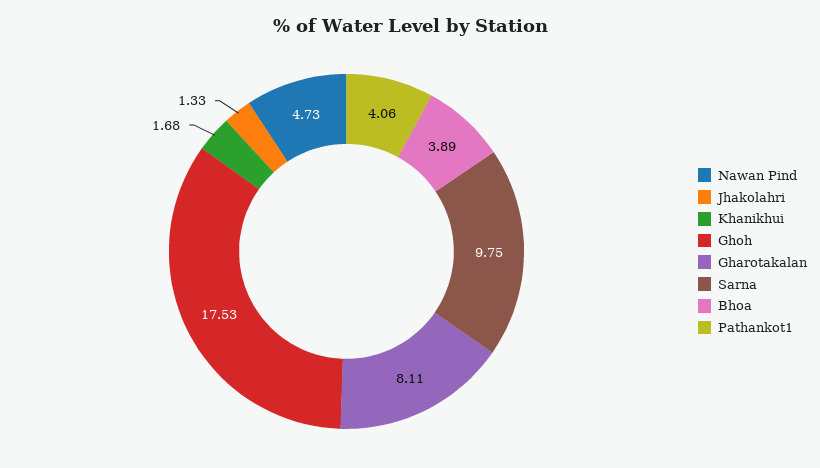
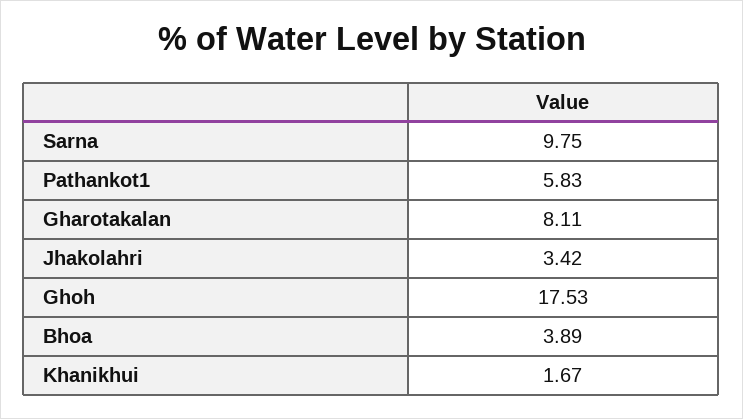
  {
-   "Nawan Pind": 4.73,
-   "Jhakolahri": 1.33,
+   "Jhakolahri": 3.42,
-   "Khanikhui": 1.68,
+   "Khanikhui": 1.67,
    "Ghoh": 17.53,
    "Gharotakalan": 8.11,
    "Sarna": 9.75,
    "Bhoa": 3.89,
-   "Pathankot1": 4.06
+   "Pathankot1": 5.83
  }

